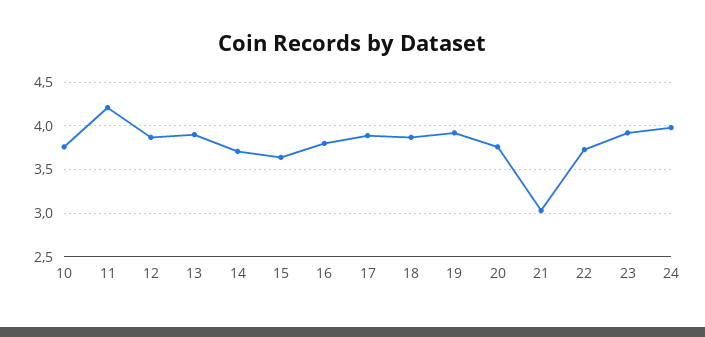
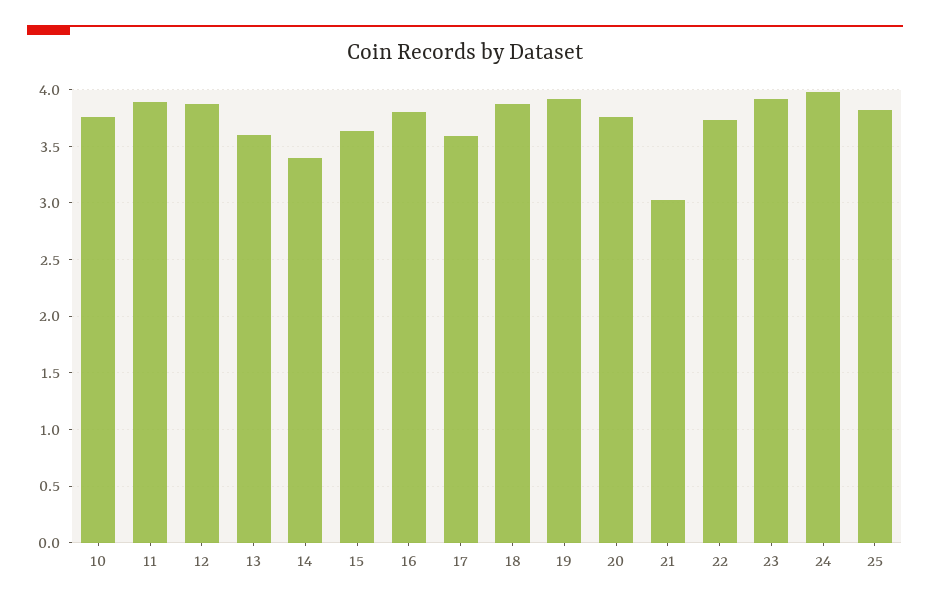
  {
    "10": 3.8,
-   "11": 4.2,
+   "11": 3.9,
    "12": 3.9,
-   "13": 3.9,
+   "13": 3.6,
-   "14": 3.7,
+   "14": 3.4,
    "15": 3.6,
    "16": 3.8,
-   "17": 3.9,
+   "17": 3.6,
    "18": 3.9,
    "19": 3.9,
    "20": 3.8,
    "21": 3,
    "22": 3.7,
    "23": 3.9,
-   "24": 4
+   "24": 4,
+   "25": 3.8
  }

